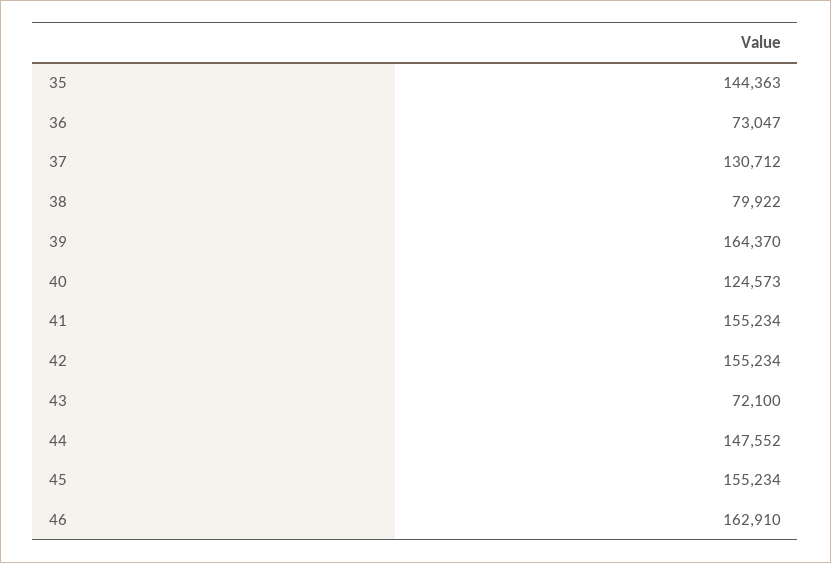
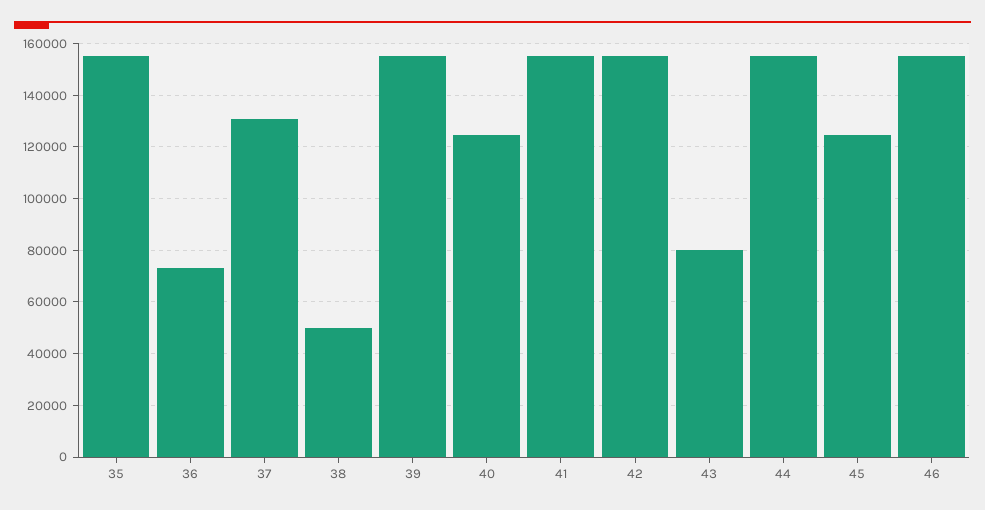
  {
-   "35": 144363,
+   "35": 155000,
    "36": 73047,
    "37": 130712,
-   "38": 79922,
+   "38": 50000,
-   "39": 164370,
+   "39": 155000,
    "40": 124573,
    "41": 155234,
    "42": 155234,
-   "43": 72100,
+   "43": 80000,
-   "44": 147552,
+   "44": 155000,
-   "45": 155234,
+   "45": 125000,
-   "46": 162910
+   "46": 155000
  }

